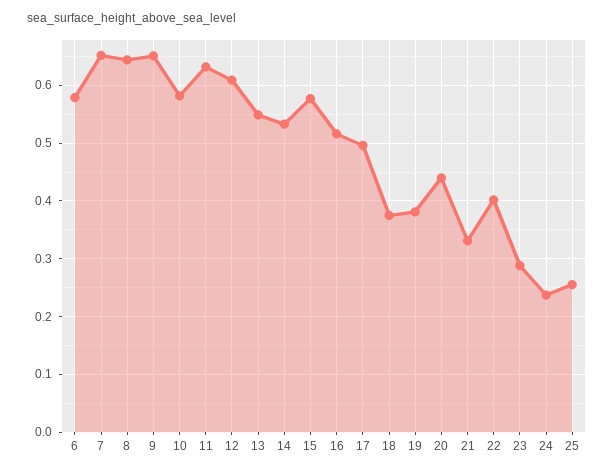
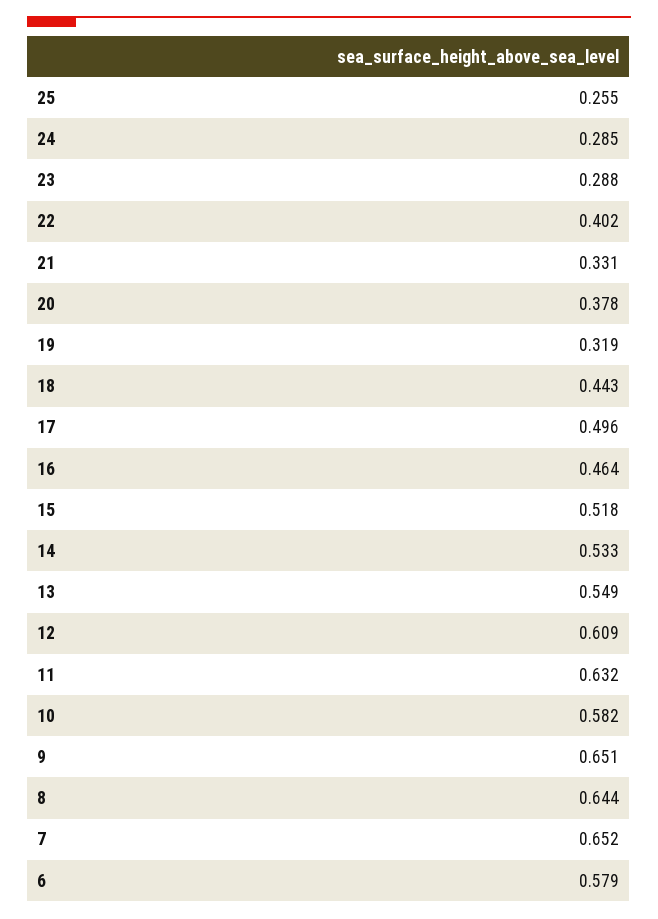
  {
    "6": 0.579,
    "7": 0.652,
    "8": 0.644,
    "9": 0.651,
    "10": 0.582,
    "11": 0.632,
    "12": 0.609,
    "13": 0.549,
    "14": 0.533,
-   "15": 0.58,
+   "15": 0.518,
-   "16": 0.52,
+   "16": 0.464,
    "17": 0.496,
-   "18": 0.38,
+   "18": 0.443,
-   "19": 0.38,
+   "19": 0.319,
-   "20": 0.44,
+   "20": 0.378,
    "21": 0.331,
    "22": 0.402,
    "23": 0.288,
-   "24": 0.24,
+   "24": 0.285,
    "25": 0.255
  }

